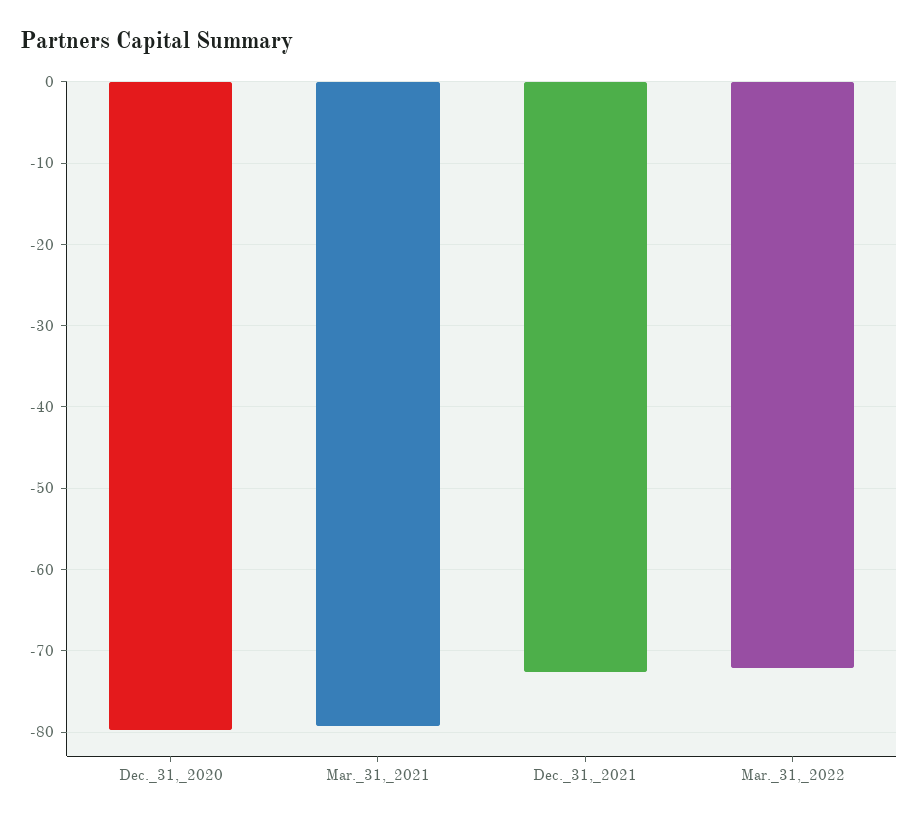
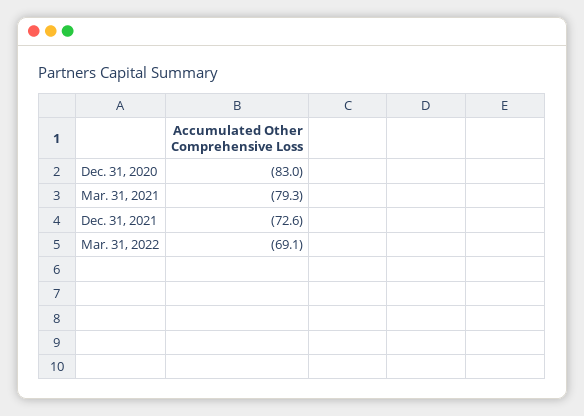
  {
-   "Dec._31,_2020": -80,
+   "Dec._31,_2020": -83,
    "Mar._31,_2021": -79.3,
    "Dec._31,_2021": -72.6,
-   "Mar._31,_2022": -72
+   "Mar._31,_2022": -69.1
  }

